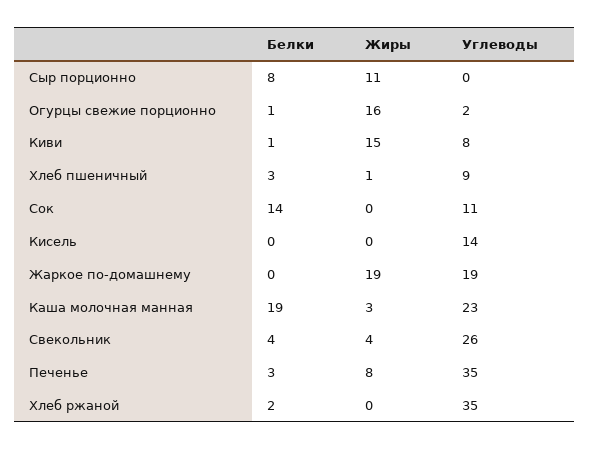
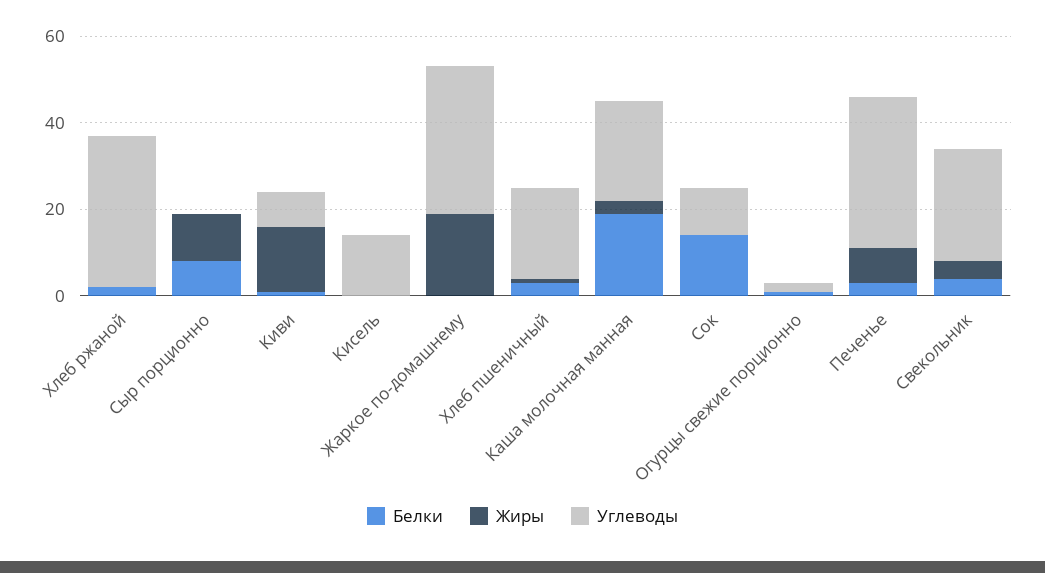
  {
    "Белки": {
      "Сыр порционно": 8,
      "Огурцы свежие порционно": 1,
      "Киви": 1,
      "Хлеб пшеничный": 3,
      "Сок": 14,
      "Кисель": 0,
      "Жаркое по-домашнему": 0,
      "Каша молочная манная": 19,
      "Свекольник": 4,
      "Печенье": 3,
      "Хлеб ржаной": 2
    },
    "Жиры": {
      "Сыр порционно": 11,
-     "Огурцы свежие порционно": 16,
+     "Огурцы свежие порционно": 0,
      "Киви": 15,
      "Хлеб пшеничный": 1,
      "Сок": 0,
      "Кисель": 0,
      "Жаркое по-домашнему": 19,
      "Каша молочная манная": 3,
      "Свекольник": 4,
      "Печенье": 8,
      "Хлеб ржаной": 0
    },
    "Углеводы": {
      "Сыр порционно": 0,
      "Огурцы свежие порционно": 2,
      "Киви": 8,
-     "Хлеб пшеничный": 9,
+     "Хлеб пшеничный": 20,
      "Сок": 11,
      "Кисель": 14,
-     "Жаркое по-домашнему": 19,
+     "Жаркое по-домашнему": 35,
      "Каша молочная манная": 23,
      "Свекольник": 26,
      "Печенье": 35,
      "Хлеб ржаной": 35
    }
  }

